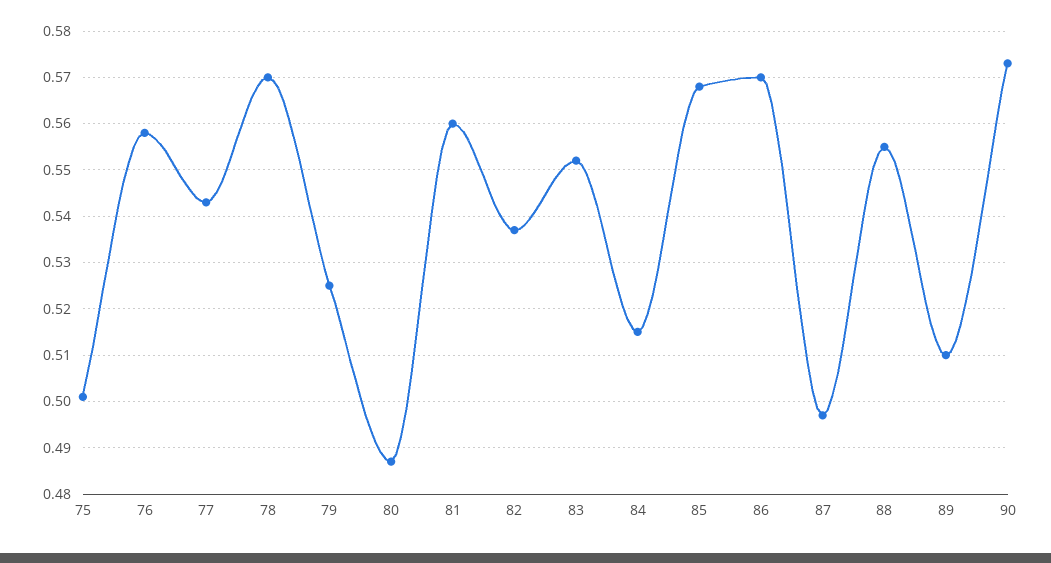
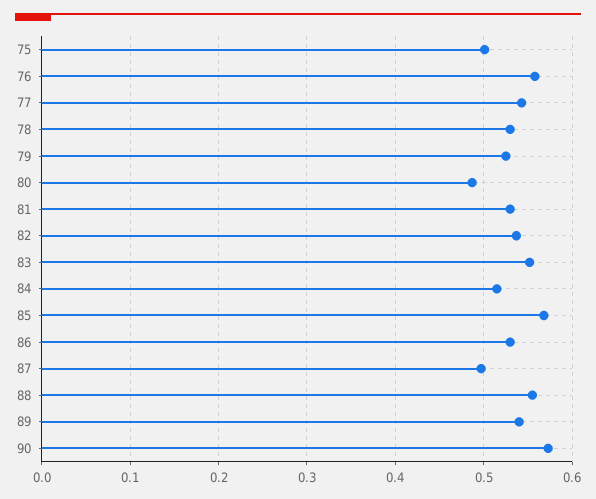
  {
    "75": 0.5,
    "76": 0.56,
    "77": 0.545,
-   "78": 0.57,
+   "78": 0.53,
    "79": 0.525,
    "80": 0.485,
-   "81": 0.56,
+   "81": 0.53,
    "82": 0.535,
    "83": 0.55,
    "84": 0.515,
    "85": 0.57,
-   "86": 0.57,
+   "86": 0.53,
    "87": 0.495,
    "88": 0.555,
-   "89": 0.51,
+   "89": 0.54,
    "90": 0.575
  }

